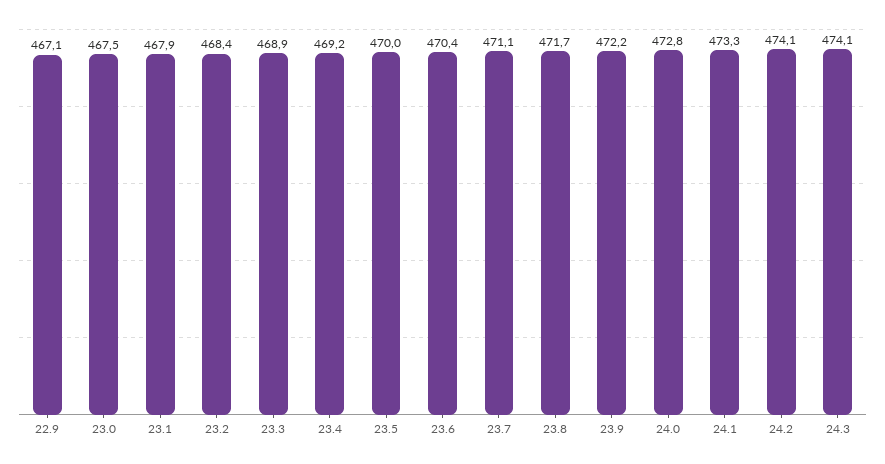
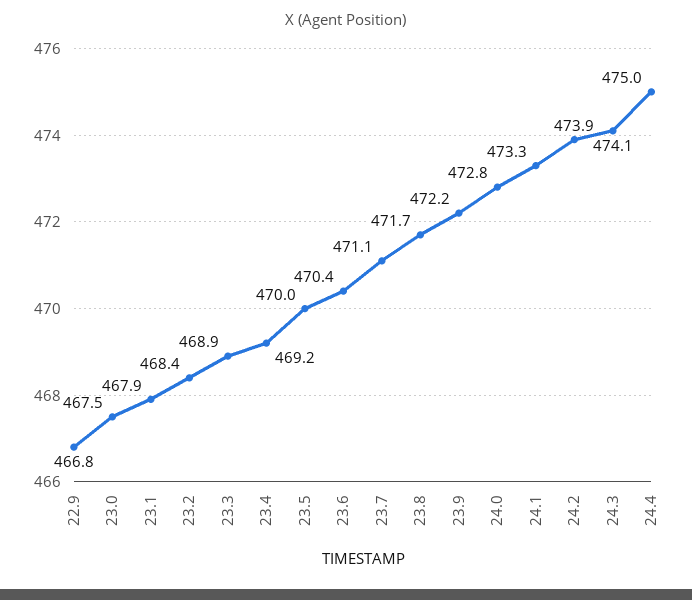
  {
-   "22.9": 467.1,
+   "22.9": 466.8,
    "23.0": 467.5,
    "23.1": 467.9,
    "23.2": 468.4,
    "23.3": 468.9,
    "23.4": 469.2,
    "23.5": 470,
    "23.6": 470.4,
    "23.7": 471.1,
    "23.8": 471.7,
    "23.9": 472.2,
    "24.0": 472.8,
    "24.1": 473.3,
-   "24.2": 474.1,
+   "24.2": 473.9,
-   "24.3": 474.1
+   "24.3": 474.1,
+   "24.4": 475
  }

